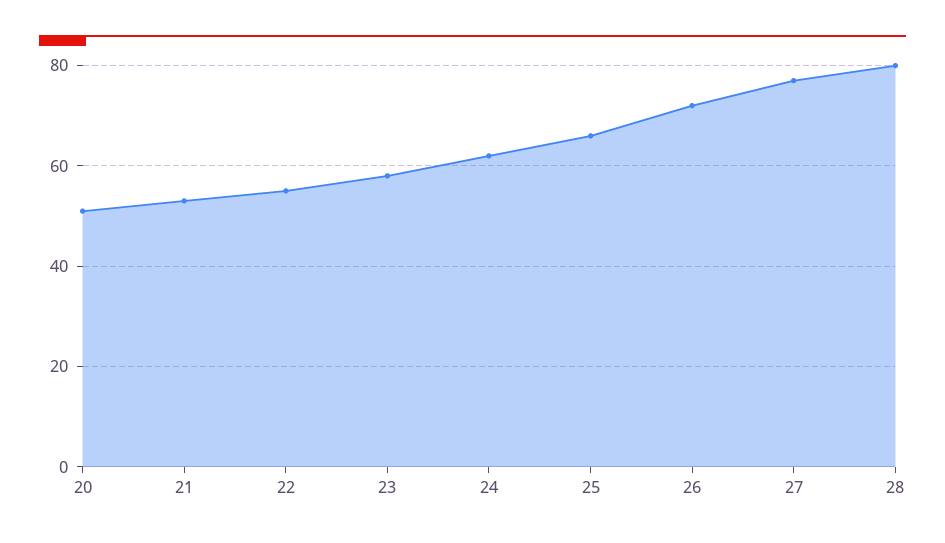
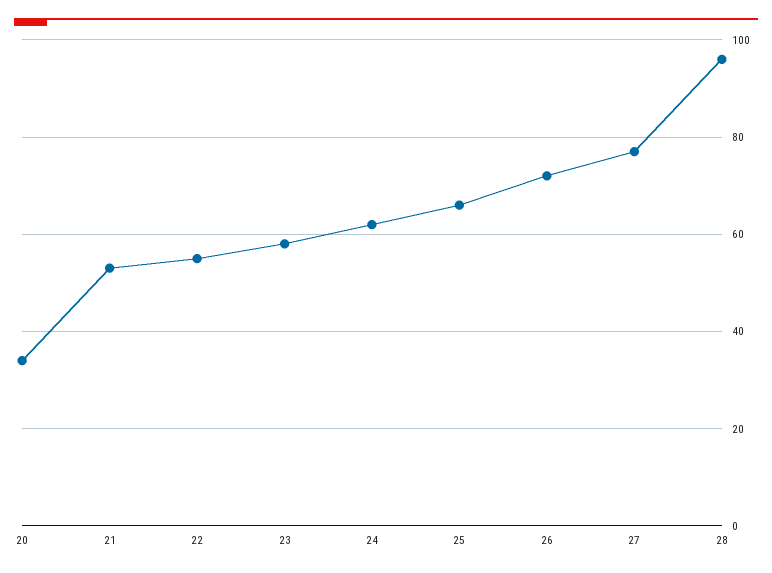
  {
-   "20": 50,
+   "20": 35,
    "21": 55,
    "22": 55,
    "23": 60,
    "24": 60,
    "25": 65,
    "26": 70,
    "27": 75,
-   "28": 80
+   "28": 95
  }

